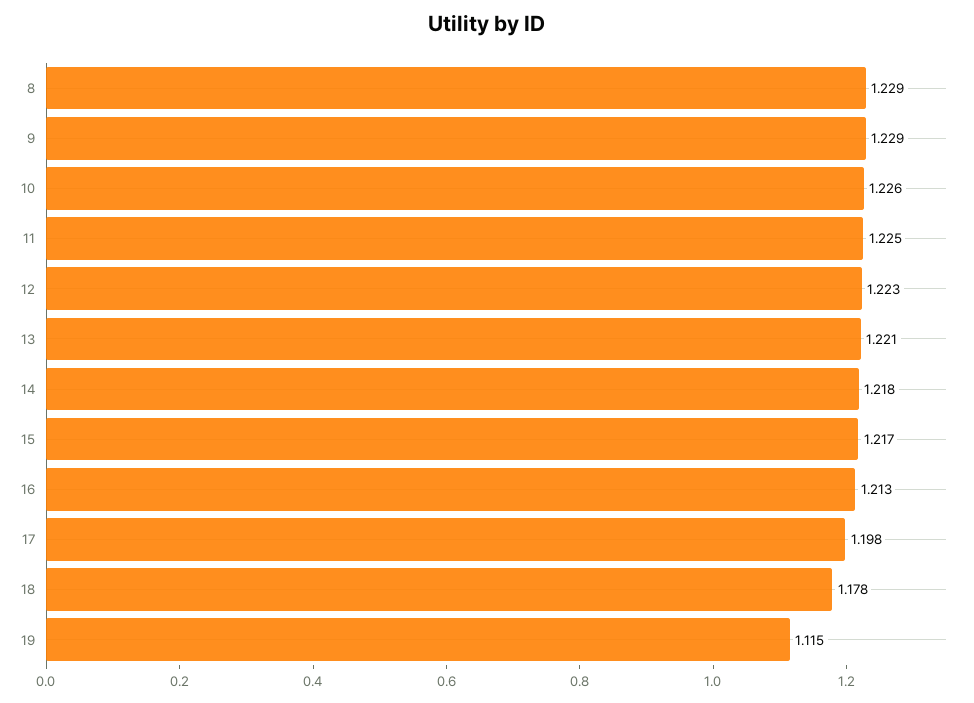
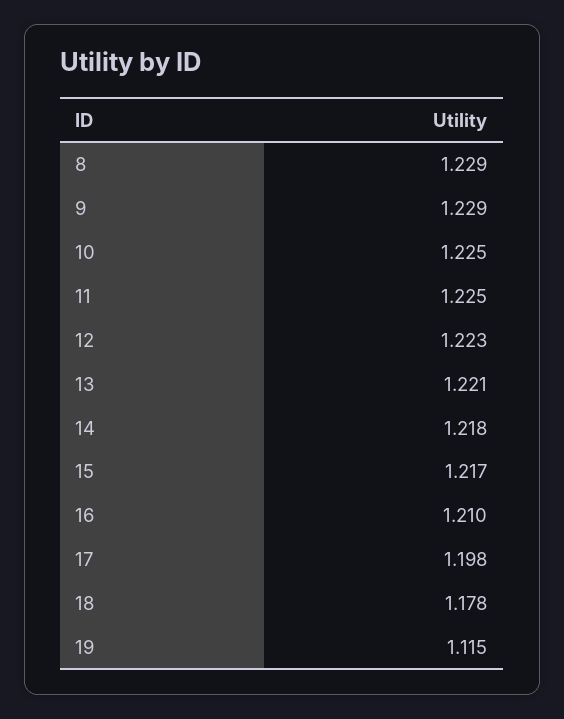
  {
    "8": 1.229,
    "9": 1.229,
-   "10": 1.226,
+   "10": 1.225,
    "11": 1.225,
    "12": 1.223,
    "13": 1.221,
    "14": 1.218,
    "15": 1.217,
-   "16": 1.213,
+   "16": 1.21,
    "17": 1.198,
    "18": 1.178,
    "19": 1.115
  }

